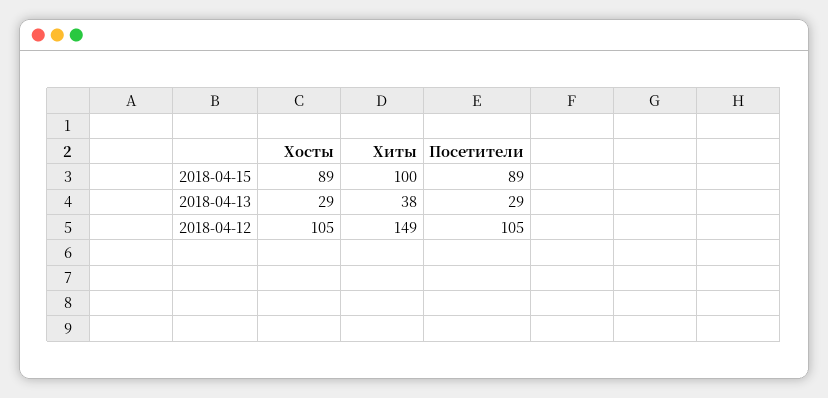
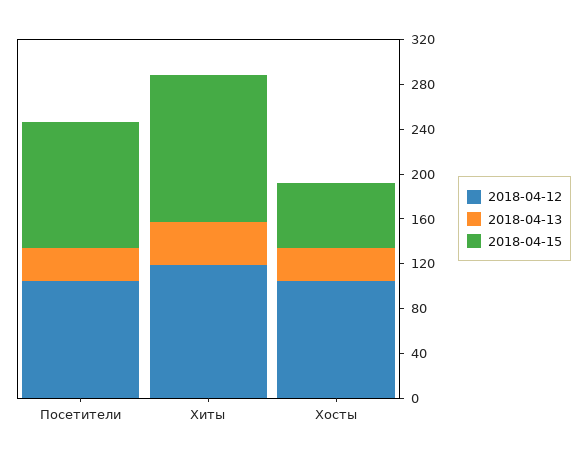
  {
    "2018-04-15": {
-     "Хосты": 89,
+     "Хосты": 60,
-     "Хиты": 100,
+     "Хиты": 130,
-     "Посетители": 89
+     "Посетители": 110
    },
    "2018-04-13": {
      "Хосты": 29,
      "Хиты": 38,
      "Посетители": 29
    },
    "2018-04-12": {
      "Хосты": 105,
-     "Хиты": 149,
+     "Хиты": 120,
      "Посетители": 105
    }
  }

